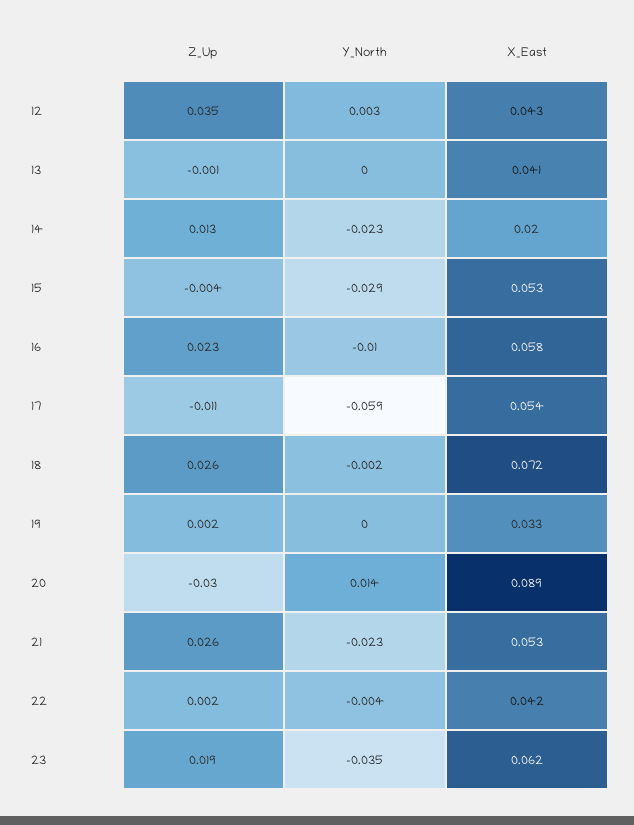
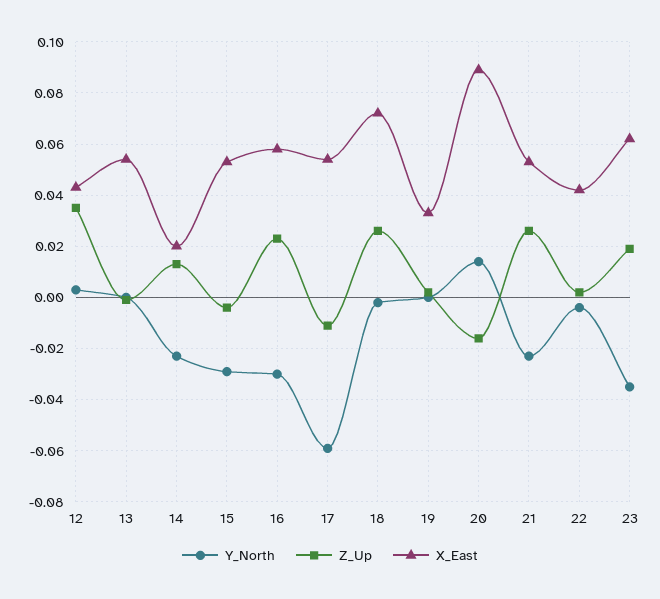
  {
    "Z_Up": {
      "12": 0.035,
      "13": -0.001,
      "14": 0.013,
      "15": -0.004,
      "16": 0.023,
      "17": -0.011,
      "18": 0.026,
      "19": 0.002,
-     "20": -0.03,
+     "20": -0.015,
      "21": 0.026,
      "22": 0.002,
      "23": 0.019
    },
    "Y_North": {
      "12": 0.003,
      "13": 0,
      "14": -0.023,
      "15": -0.029,
-     "16": -0.01,
+     "16": -0.03,
      "17": -0.059,
      "18": -0.002,
      "19": 0,
      "20": 0.014,
      "21": -0.023,
      "22": -0.004,
      "23": -0.035
    },
    "X_East": {
      "12": 0.043,
-     "13": 0.041,
+     "13": 0.055,
      "14": 0.02,
      "15": 0.053,
      "16": 0.058,
      "17": 0.054,
      "18": 0.072,
      "19": 0.033,
      "20": 0.089,
      "21": 0.053,
      "22": 0.042,
      "23": 0.062
    }
  }

